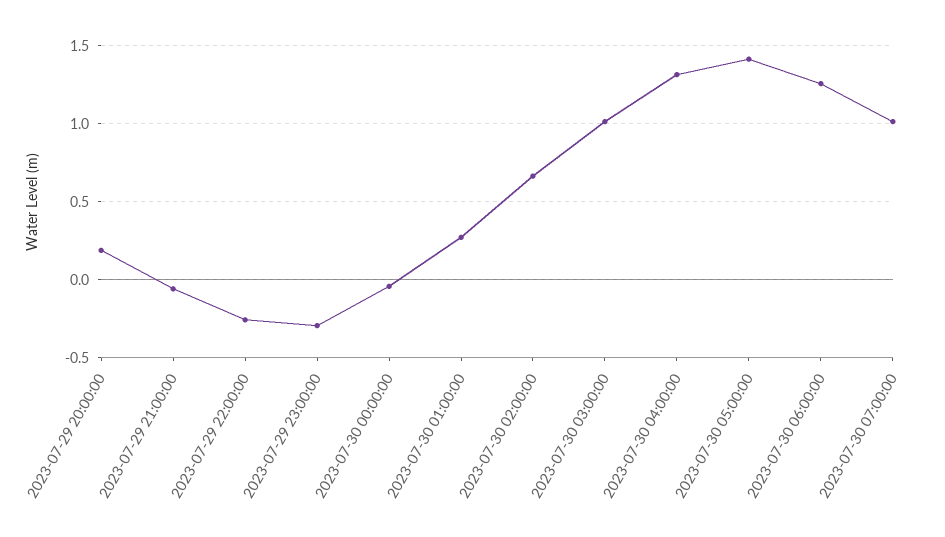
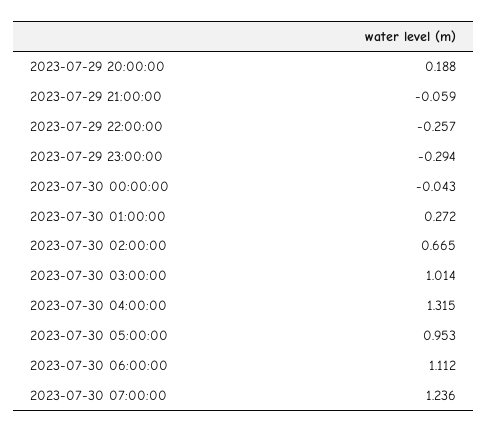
  {
    "2023-07-29 20:00:00": 0.188,
    "2023-07-29 21:00:00": -0.059,
    "2023-07-29 22:00:00": -0.257,
    "2023-07-29 23:00:00": -0.294,
    "2023-07-30 00:00:00": -0.043,
    "2023-07-30 01:00:00": 0.272,
    "2023-07-30 02:00:00": 0.665,
    "2023-07-30 03:00:00": 1.014,
    "2023-07-30 04:00:00": 1.315,
-   "2023-07-30 05:00:00": 1.4,
+   "2023-07-30 05:00:00": 0.953,
-   "2023-07-30 06:00:00": 1.25,
+   "2023-07-30 06:00:00": 1.112,
-   "2023-07-30 07:00:00": 1
+   "2023-07-30 07:00:00": 1.236
  }

